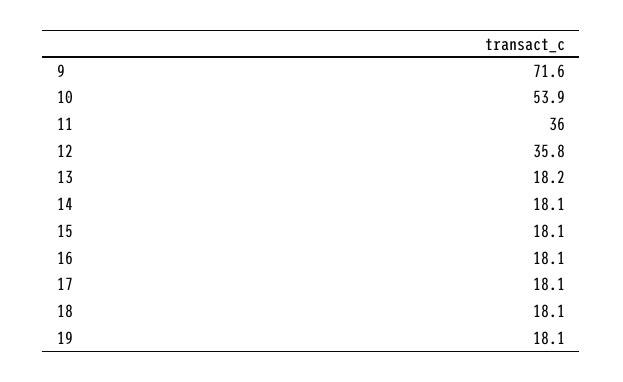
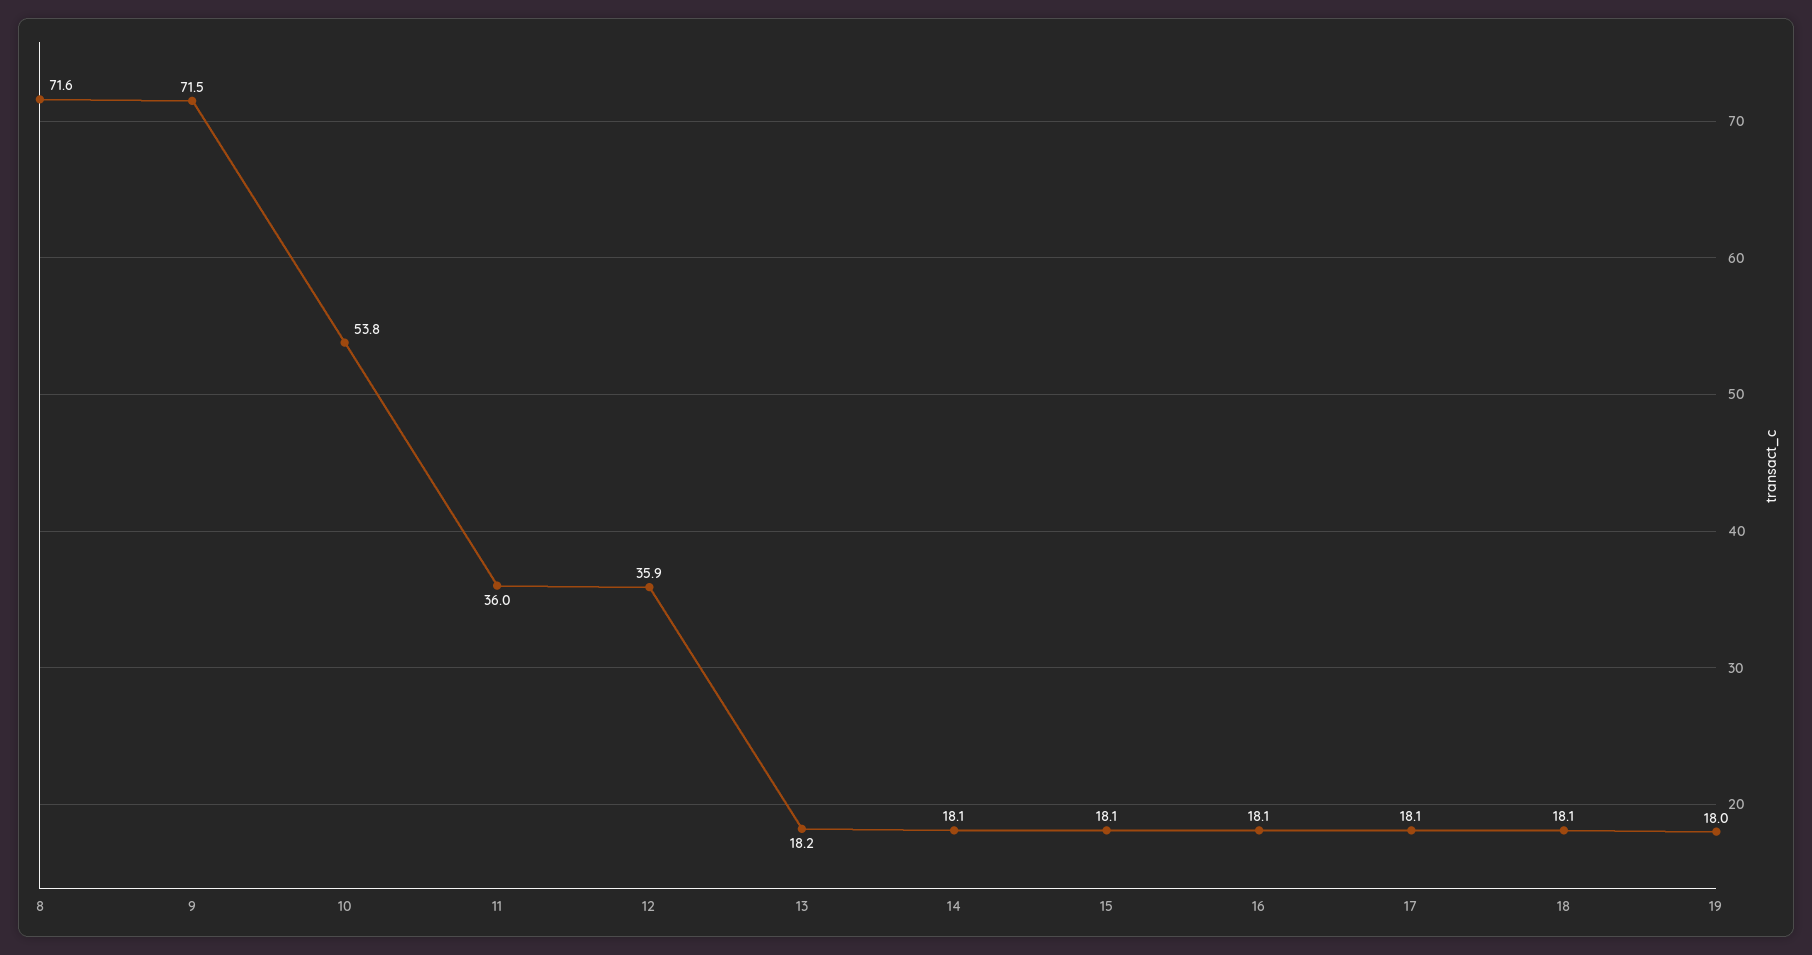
  {
-   "9": 71.6,
+   "9": 71.5,
-   "10": 53.9,
+   "10": 53.8,
    "11": 36,
-   "12": 35.8,
+   "12": 35.9,
    "13": 18.2,
    "14": 18.1,
    "15": 18.1,
    "16": 18.1,
    "17": 18.1,
    "18": 18.1,
-   "19": 18.1
+   "19": 18,
+   "8": 71.6
  }

